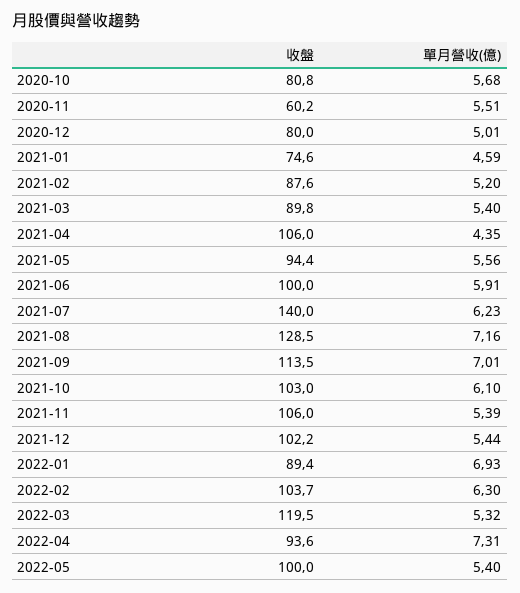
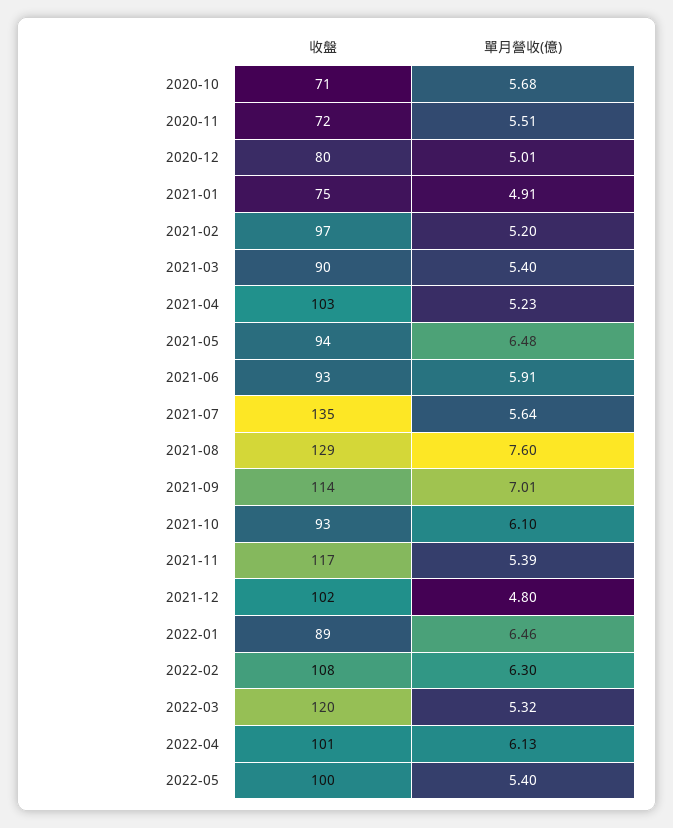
  {
    "收盤": {
-     "2020-10": 80.8,
+     "2020-10": 71,
-     "2020-11": 60.2,
+     "2020-11": 72,
      "2020-12": 80,
      "2021-01": 74.6,
-     "2021-02": 87.6,
+     "2021-02": 97,
      "2021-03": 89.8,
-     "2021-04": 106,
+     "2021-04": 103,
      "2021-05": 94.4,
-     "2021-06": 100,
+     "2021-06": 93,
-     "2021-07": 140,
+     "2021-07": 135,
      "2021-08": 128.5,
      "2021-09": 113.5,
-     "2021-10": 103,
+     "2021-10": 93,
-     "2021-11": 106,
+     "2021-11": 117,
      "2021-12": 102.2,
      "2022-01": 89.4,
-     "2022-02": 103.7,
+     "2022-02": 108,
      "2022-03": 119.5,
-     "2022-04": 93.6,
+     "2022-04": 101,
      "2022-05": 100
    },
    "單月營收(億)": {
      "2020-10": 5.68,
      "2020-11": 5.51,
      "2020-12": 5.01,
-     "2021-01": 4.59,
+     "2021-01": 4.91,
      "2021-02": 5.2,
      "2021-03": 5.4,
-     "2021-04": 4.35,
+     "2021-04": 5.23,
-     "2021-05": 5.56,
+     "2021-05": 6.48,
      "2021-06": 5.91,
-     "2021-07": 6.23,
+     "2021-07": 5.64,
-     "2021-08": 7.16,
+     "2021-08": 7.6,
      "2021-09": 7.01,
      "2021-10": 6.1,
      "2021-11": 5.39,
-     "2021-12": 5.44,
+     "2021-12": 4.8,
-     "2022-01": 6.93,
+     "2022-01": 6.46,
      "2022-02": 6.3,
      "2022-03": 5.32,
-     "2022-04": 7.31,
+     "2022-04": 6.13,
      "2022-05": 5.4
    }
  }

